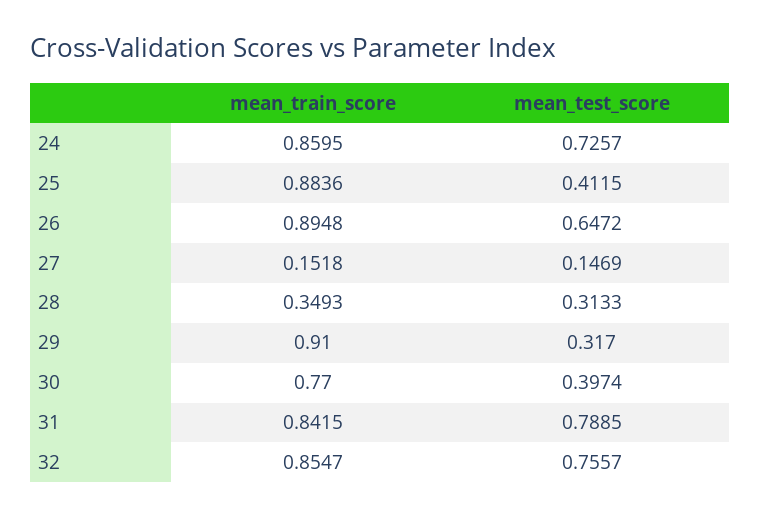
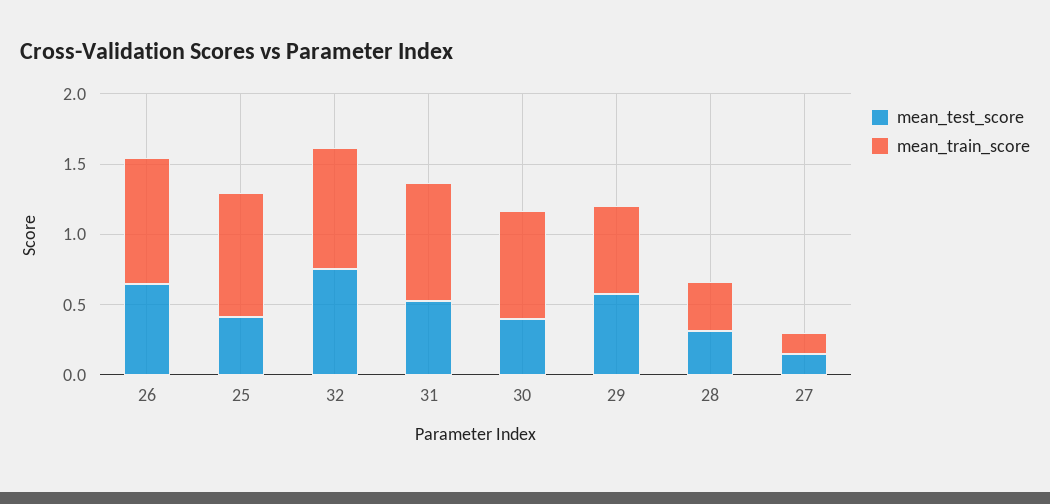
  {
    "mean_train_score": {
-     "24": 0.8595,
      "25": 0.8836,
      "26": 0.8948,
      "27": 0.1518,
      "28": 0.3493,
-     "29": 0.91,
+     "29": 0.6,
      "30": 0.77,
      "31": 0.8415,
      "32": 0.8547
    },
    "mean_test_score": {
-     "24": 0.7257,
      "25": 0.4115,
      "26": 0.6472,
      "27": 0.1469,
      "28": 0.3133,
-     "29": 0.317,
+     "29": 0.6,
      "30": 0.3974,
-     "31": 0.7885,
+     "31": 0.5,
      "32": 0.7557
    }
  }

